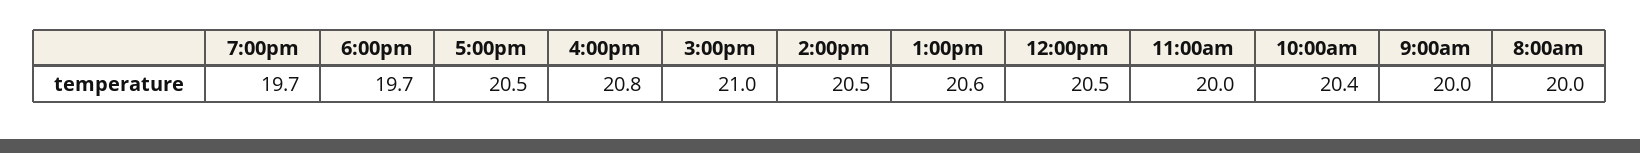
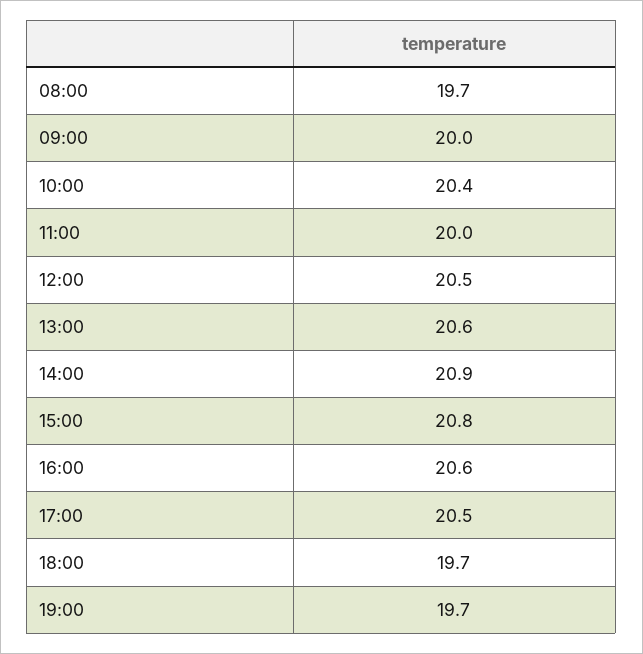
  {
    "7:00pm": 19.7,
    "6:00pm": 19.7,
    "5:00pm": 20.5,
-   "4:00pm": 20.8,
+   "4:00pm": 20.6,
-   "3:00pm": 21,
+   "3:00pm": 20.8,
-   "2:00pm": 20.5,
+   "2:00pm": 20.9,
    "1:00pm": 20.6,
    "12:00pm": 20.5,
    "11:00am": 20,
    "10:00am": 20.4,
    "9:00am": 20,
-   "8:00am": 20
+   "8:00am": 19.7
  }

